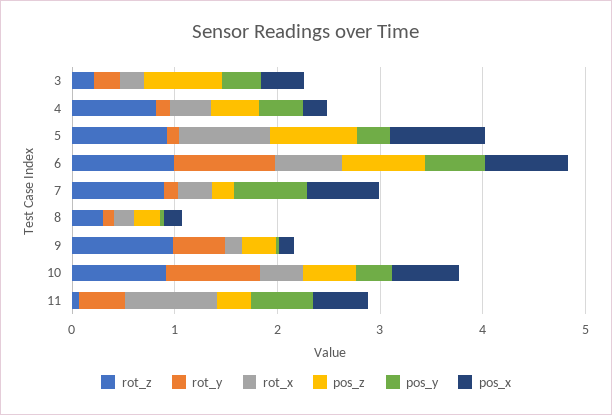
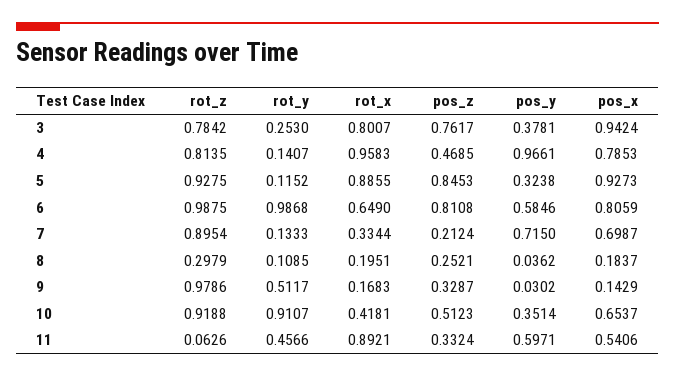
  {
    "rot_z": {
-     "3": 0.2,
+     "3": 0.7842,
      "4": 0.8135,
      "5": 0.9275,
      "6": 0.9875,
      "7": 0.8954,
      "8": 0.2979,
      "9": 0.9786,
      "10": 0.9188,
      "11": 0.0626
    },
    "rot_y": {
      "3": 0.253,
      "4": 0.1407,
      "5": 0.1152,
      "6": 0.9868,
      "7": 0.1333,
      "8": 0.1085,
      "9": 0.5117,
      "10": 0.9107,
      "11": 0.4566
    },
    "rot_x": {
-     "3": 0.2,
+     "3": 0.8007,
-     "4": 0.4,
+     "4": 0.9583,
      "5": 0.8855,
      "6": 0.649,
      "7": 0.3344,
      "8": 0.1951,
      "9": 0.1683,
      "10": 0.4181,
      "11": 0.8921
    },
    "pos_z": {
      "3": 0.7617,
      "4": 0.4685,
      "5": 0.8453,
      "6": 0.8108,
      "7": 0.2124,
      "8": 0.2521,
      "9": 0.3287,
      "10": 0.5123,
      "11": 0.3324
    },
    "pos_y": {
      "3": 0.3781,
-     "4": 0.4,
+     "4": 0.9661,
      "5": 0.3238,
      "6": 0.5846,
      "7": 0.715,
      "8": 0.0362,
      "9": 0.0302,
      "10": 0.3514,
      "11": 0.5971
    },
    "pos_x": {
-     "3": 0.4,
+     "3": 0.9424,
-     "4": 0.2,
+     "4": 0.7853,
      "5": 0.9273,
      "6": 0.8059,
      "7": 0.6987,
      "8": 0.1837,
      "9": 0.1429,
      "10": 0.6537,
      "11": 0.5406
    }
  }

